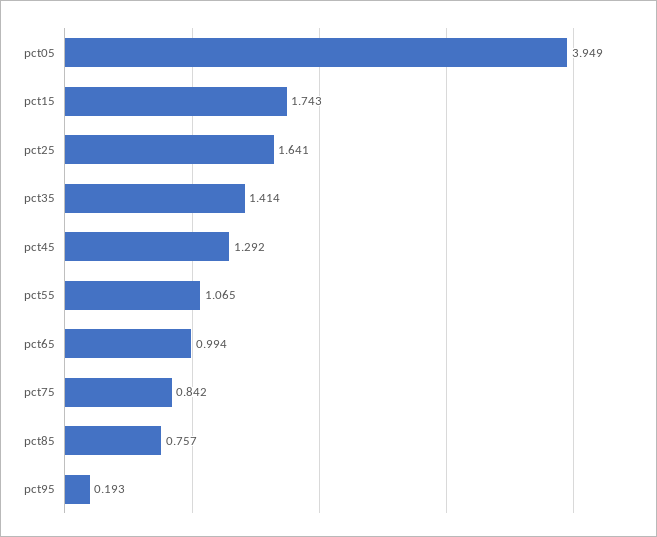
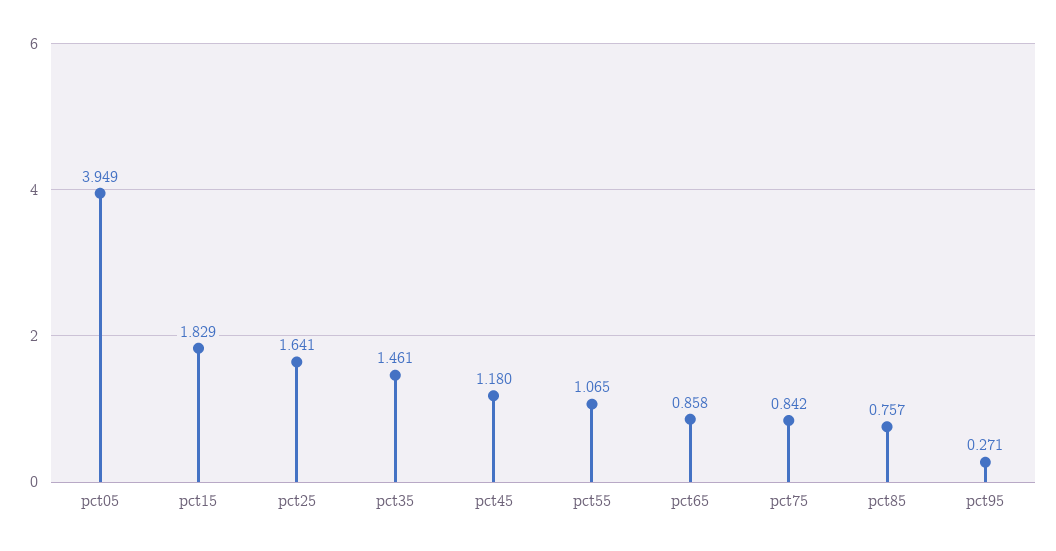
  {
    "pct05": 3.949,
-   "pct15": 1.743,
+   "pct15": 1.829,
    "pct25": 1.641,
-   "pct35": 1.414,
+   "pct35": 1.461,
-   "pct45": 1.292,
+   "pct45": 1.18,
    "pct55": 1.065,
-   "pct65": 0.994,
+   "pct65": 0.858,
    "pct75": 0.842,
    "pct85": 0.757,
-   "pct95": 0.193
+   "pct95": 0.271
  }

